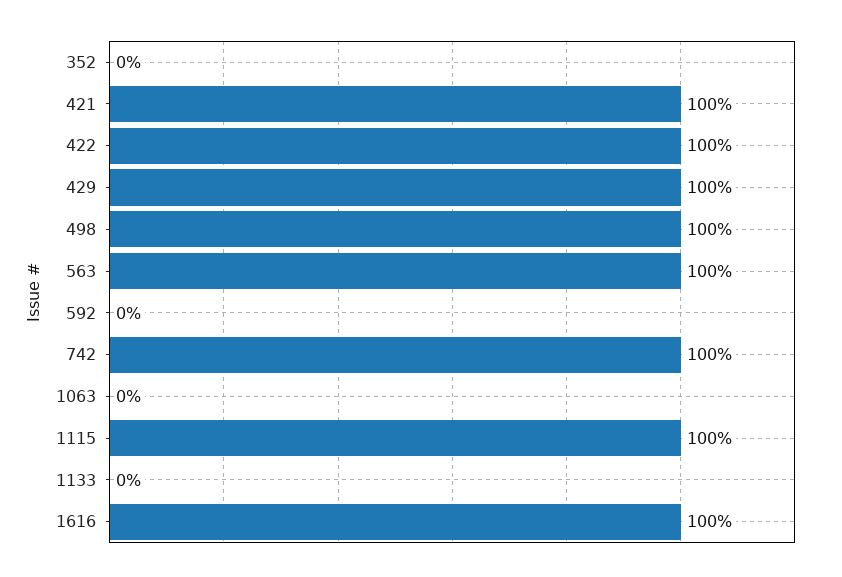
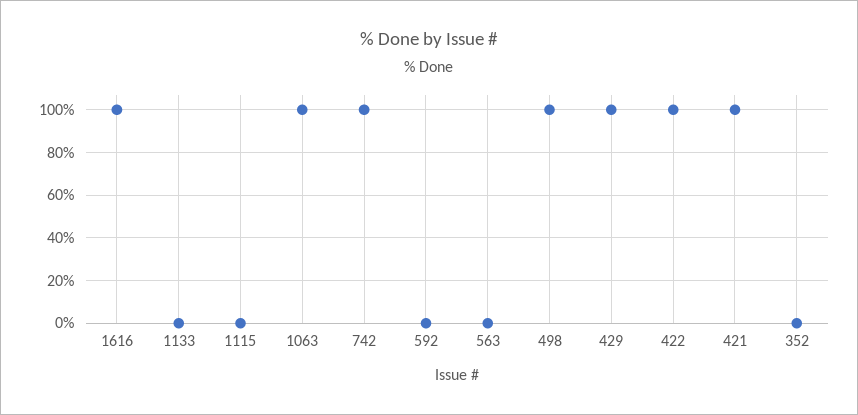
  {
    "352": 0,
    "421": 100,
    "422": 100,
    "429": 100,
    "498": 100,
-   "563": 100,
+   "563": 0,
    "592": 0,
    "742": 100,
-   "1063": 0,
+   "1063": 100,
-   "1115": 100,
+   "1115": 0,
    "1133": 0,
    "1616": 100
  }

